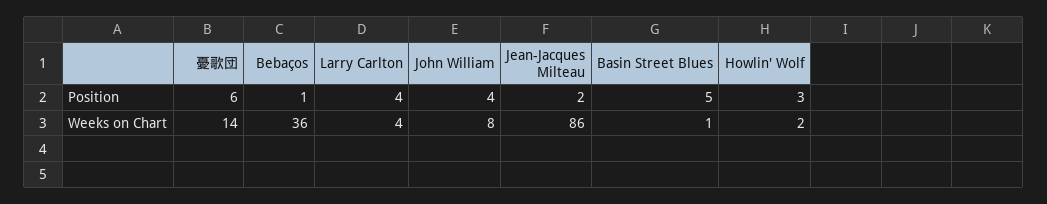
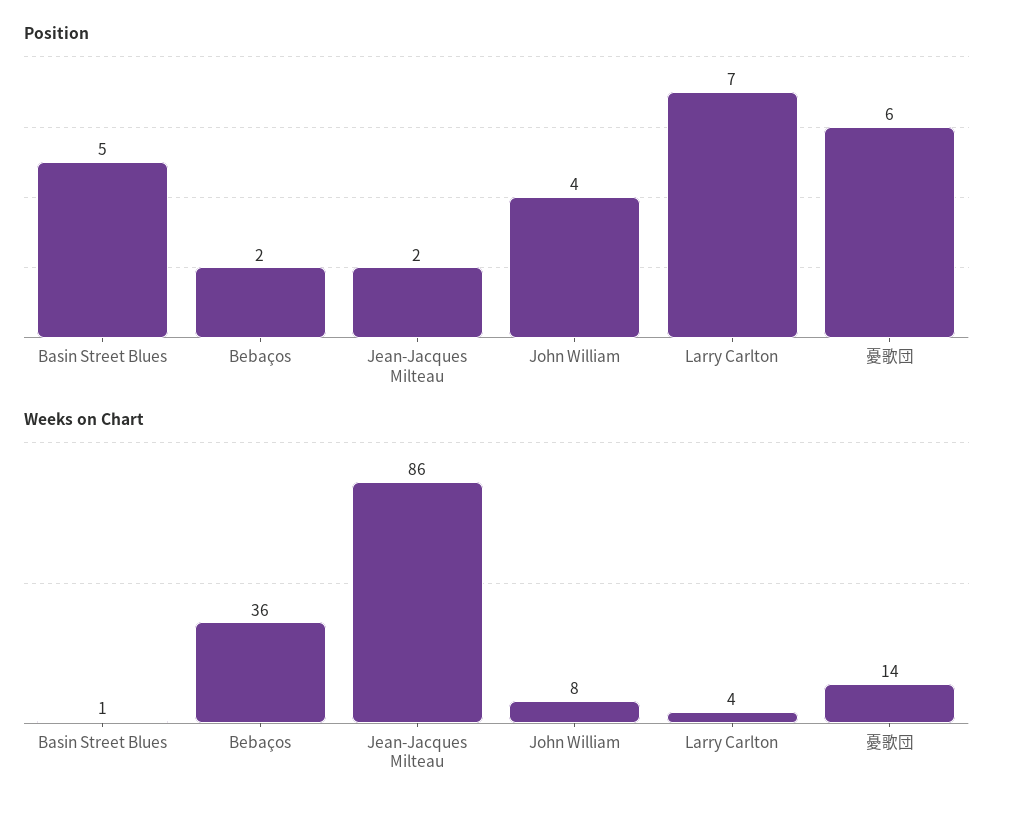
  {
    "Position": {
      "憂歌団": 6,
-     "Bebaços": 1,
+     "Bebaços": 2,
-     "Larry Carlton": 4,
+     "Larry Carlton": 7,
      "John William": 4,
      "Jean-Jacques Milteau": 2,
-     "Basin Street Blues": 5,
+     "Basin Street Blues": 5
-     "Howlin' Wolf": 3
    },
    "Weeks on Chart": {
      "憂歌団": 14,
      "Bebaços": 36,
      "Larry Carlton": 4,
      "John William": 8,
      "Jean-Jacques Milteau": 86,
-     "Basin Street Blues": 1,
+     "Basin Street Blues": 1
-     "Howlin' Wolf": 2
    }
  }

